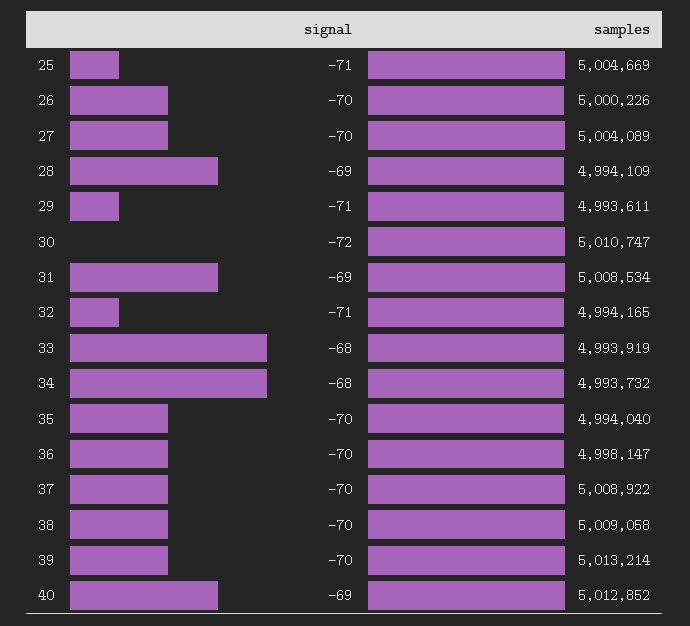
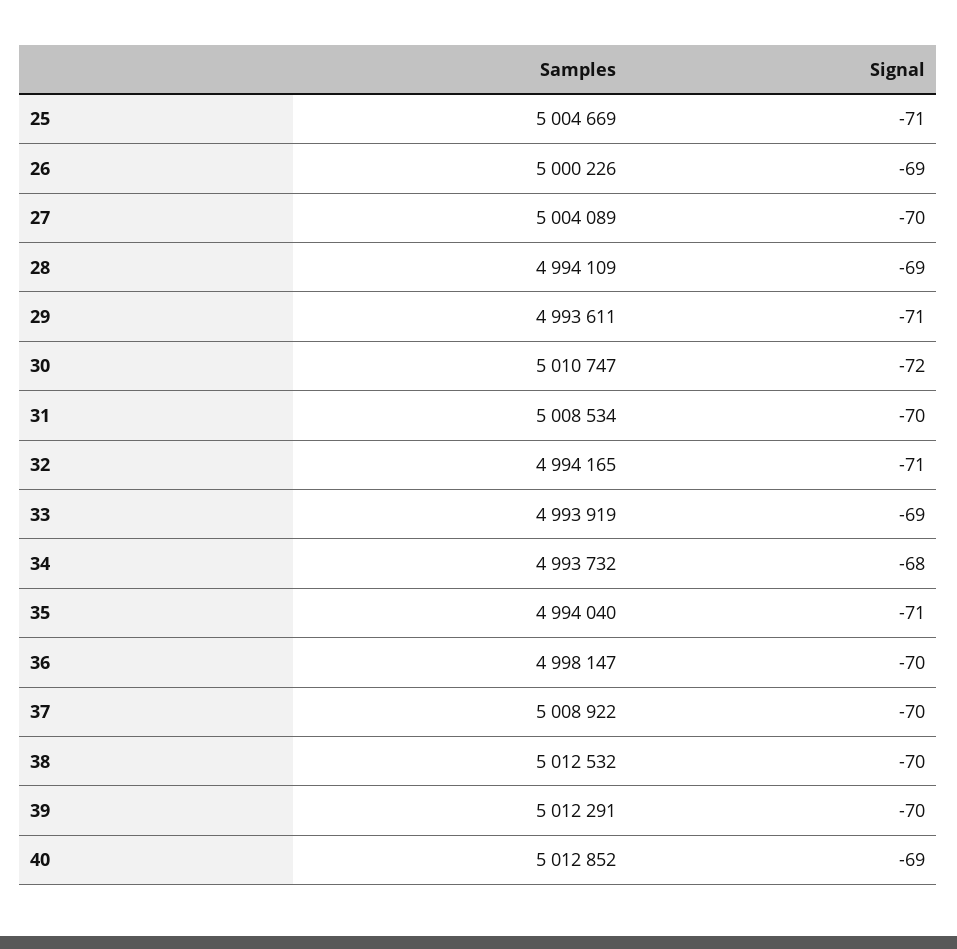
  {
    "signal": {
      "25": -71,
-     "26": -70,
+     "26": -69,
      "27": -70,
      "28": -69,
      "29": -71,
      "30": -72,
-     "31": -69,
+     "31": -70,
      "32": -71,
-     "33": -68,
+     "33": -69,
      "34": -68,
-     "35": -70,
+     "35": -71,
      "36": -70,
      "37": -70,
      "38": -70,
      "39": -70,
      "40": -69
    },
    "samples": {
      "25": 5004669,
      "26": 5000226,
      "27": 5004089,
      "28": 4994109,
      "29": 4993611,
      "30": 5010747,
      "31": 5008534,
      "32": 4994165,
      "33": 4993919,
      "34": 4993732,
      "35": 4994040,
      "36": 4998147,
      "37": 5008922,
-     "38": 5009058,
+     "38": 5012532,
-     "39": 5013214,
+     "39": 5012291,
      "40": 5012852
    }
  }

